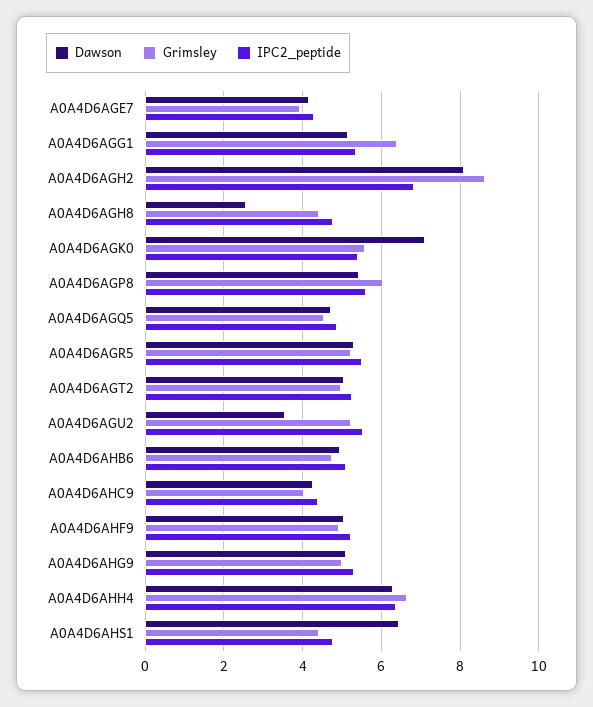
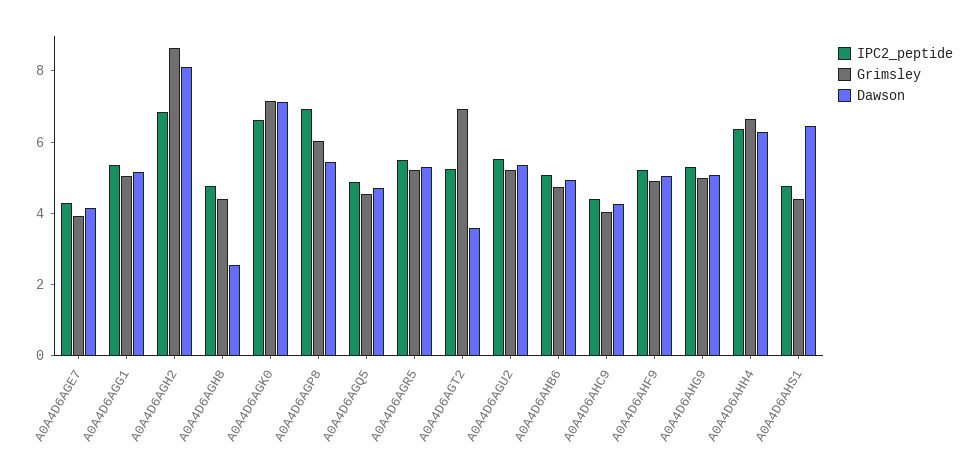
  {
    "Dawson": {
      "A0A4D6AGE7": 4.2,
      "A0A4D6AGG1": 5.2,
      "A0A4D6AGH2": 8,
      "A0A4D6AGH8": 2.6,
      "A0A4D6AGK0": 7.2,
      "A0A4D6AGP8": 5.4,
      "A0A4D6AGQ5": 4.8,
      "A0A4D6AGR5": 5.4,
-     "A0A4D6AGT2": 5,
+     "A0A4D6AGT2": 3.5,
-     "A0A4D6AGU2": 3.6,
+     "A0A4D6AGU2": 5.5,
      "A0A4D6AHB6": 5,
      "A0A4D6AHC9": 4.2,
      "A0A4D6AHF9": 5,
      "A0A4D6AHG9": 5,
      "A0A4D6AHH4": 6.2,
      "A0A4D6AHS1": 6.4
    },
    "Grimsley": {
      "A0A4D6AGE7": 4,
-     "A0A4D6AGG1": 6.4,
+     "A0A4D6AGG1": 5,
      "A0A4D6AGH2": 8.6,
      "A0A4D6AGH8": 4.4,
-     "A0A4D6AGK0": 5.6,
+     "A0A4D6AGK0": 7,
      "A0A4D6AGP8": 6,
      "A0A4D6AGQ5": 4.6,
      "A0A4D6AGR5": 5.2,
-     "A0A4D6AGT2": 5,
+     "A0A4D6AGT2": 7,
      "A0A4D6AGU2": 5.2,
      "A0A4D6AHB6": 4.8,
      "A0A4D6AHC9": 4,
      "A0A4D6AHF9": 5,
      "A0A4D6AHG9": 5,
      "A0A4D6AHH4": 6.6,
      "A0A4D6AHS1": 4.4
    },
    "IPC2_peptide": {
      "A0A4D6AGE7": 4.2,
      "A0A4D6AGG1": 5.4,
      "A0A4D6AGH2": 6.8,
      "A0A4D6AGH8": 4.8,
-     "A0A4D6AGK0": 5.4,
+     "A0A4D6AGK0": 6.5,
-     "A0A4D6AGP8": 5.6,
+     "A0A4D6AGP8": 7,
      "A0A4D6AGQ5": 4.8,
      "A0A4D6AGR5": 5.6,
      "A0A4D6AGT2": 5.2,
      "A0A4D6AGU2": 5.6,
      "A0A4D6AHB6": 5,
      "A0A4D6AHC9": 4.4,
      "A0A4D6AHF9": 5.2,
      "A0A4D6AHG9": 5.2,
      "A0A4D6AHH4": 6.4,
      "A0A4D6AHS1": 4.8
    }
  }

